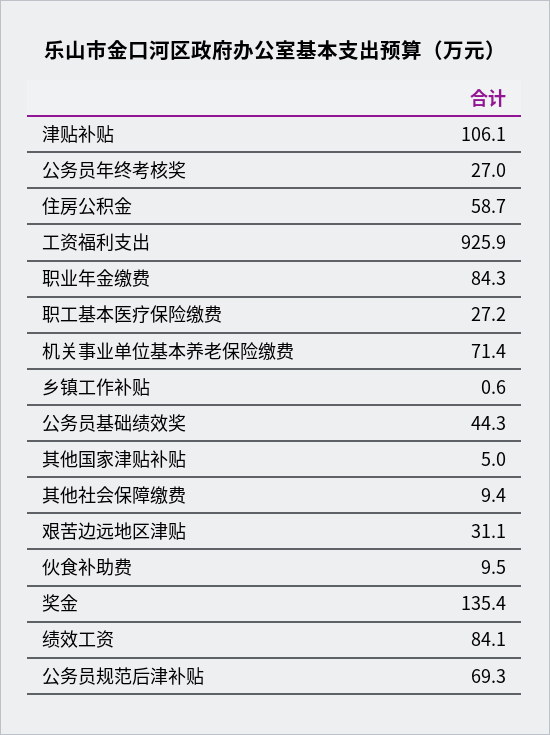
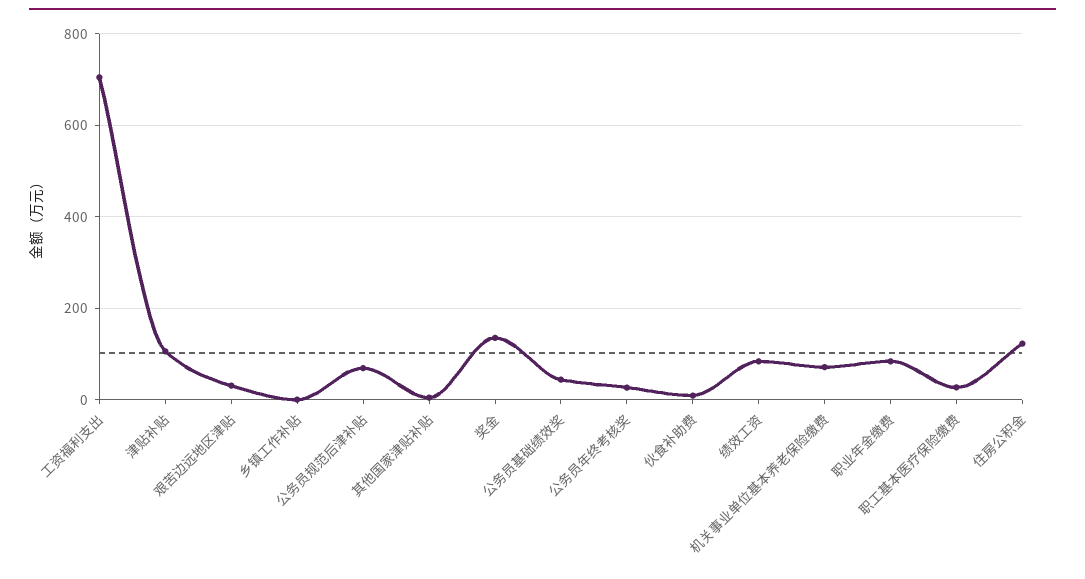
  {
    "津贴补贴": 106.1,
    "公务员年终考核奖": 27,
-   "住房公积金": 58.7,
+   "住房公积金": 120,
-   "工资福利支出": 925.9,
+   "工资福利支出": 700,
    "职业年金缴费": 84.3,
    "职工基本医疗保险缴费": 27.2,
    "机关事业单位基本养老保险缴费": 71.4,
    "乡镇工作补贴": 0.6,
    "公务员基础绩效奖": 44.3,
    "其他国家津贴补贴": 5,
-   "其他社会保障缴费": 9.4,
    "艰苦边远地区津贴": 31.1,
    "伙食补助费": 9.5,
    "奖金": 135.4,
    "绩效工资": 84.1,
    "公务员规范后津补贴": 69.3
  }

